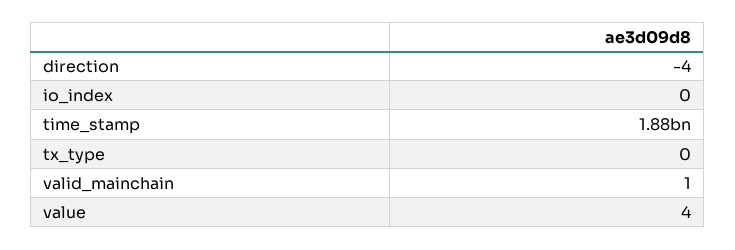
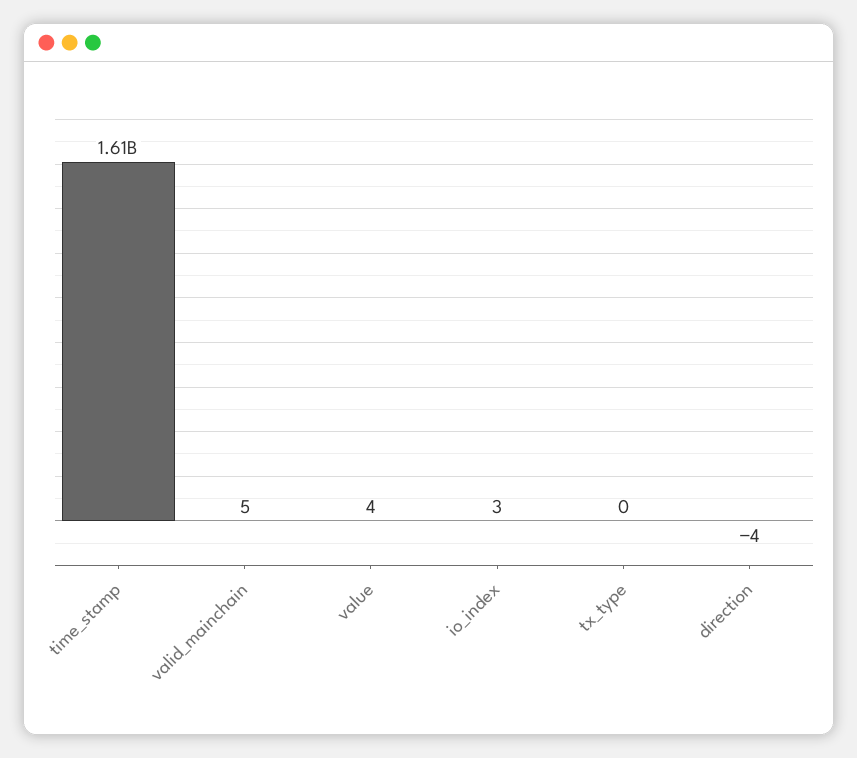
  {
    "direction": -4,
-   "io_index": 0,
+   "io_index": 3,
-   "time_stamp": 1880000000,
+   "time_stamp": 1610000000,
    "tx_type": 0,
-   "valid_mainchain": 1,
+   "valid_mainchain": 5,
    "value": 4
  }

